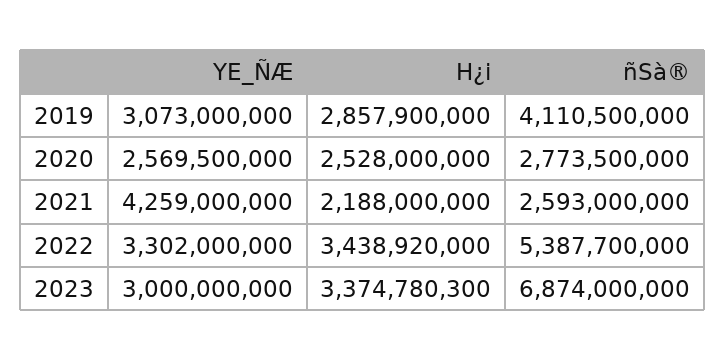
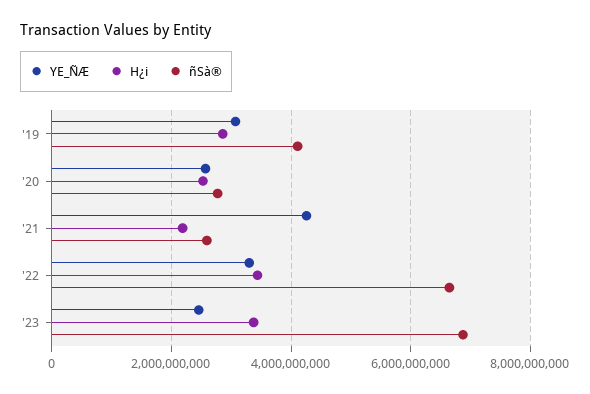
  {
    "YE_ÑÆ": {
      "2019": 3073000000,
      "2020": 2569500000,
      "2021": 4259000000,
      "2022": 3302000000,
-     "2023": 3000000000
+     "2023": 2400000000
    },
    "H¿i": {
      "2019": 2857900000,
      "2020": 2528000000,
      "2021": 2188000000,
      "2022": 3438920000,
      "2023": 3374780300
    },
    "ñSà®": {
      "2019": 4110500000,
      "2020": 2773500000,
      "2021": 2593000000,
-     "2022": 5387700000,
+     "2022": 6600000000,
      "2023": 6874000000
    }
  }

